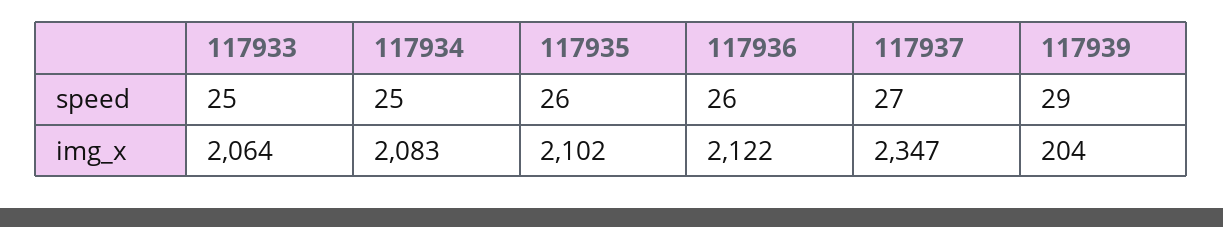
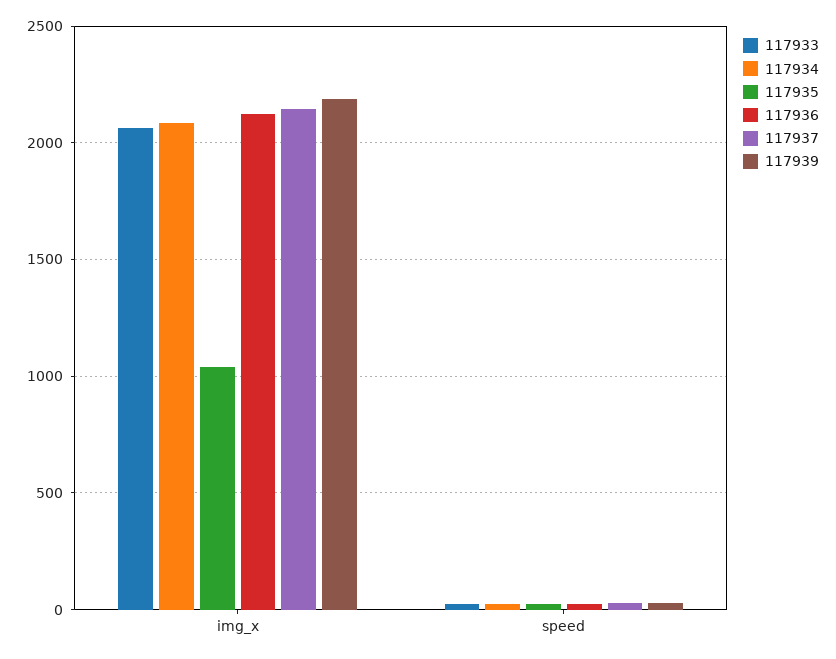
  {
    "117933": {
      "speed": 25,
      "img_x": 2064
    },
    "117934": {
      "speed": 25,
      "img_x": 2083
    },
    "117935": {
      "speed": 26,
-     "img_x": 2102
+     "img_x": 1050
    },
    "117936": {
      "speed": 26,
      "img_x": 2122
    },
    "117937": {
      "speed": 27,
-     "img_x": 2347
+     "img_x": 2150
    },
    "117939": {
      "speed": 29,
-     "img_x": 204
+     "img_x": 2200
    }
  }

